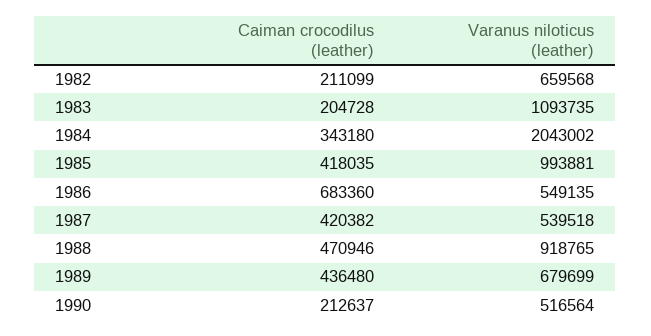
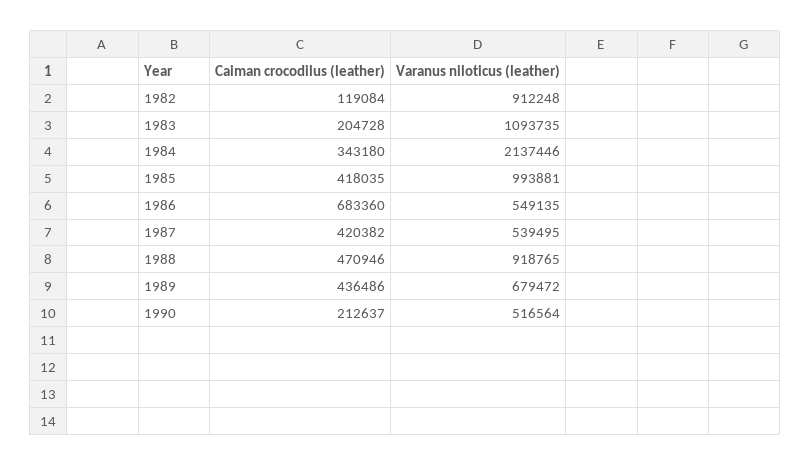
  {
    "Caiman crocodilus (leather)": {
-     "1982": 211099,
+     "1982": 119084,
      "1983": 204728,
      "1984": 343180,
      "1985": 418035,
      "1986": 683360,
      "1987": 420382,
      "1988": 470946,
-     "1989": 436480,
+     "1989": 436486,
      "1990": 212637
    },
    "Varanus niloticus (leather)": {
-     "1982": 659568,
+     "1982": 912248,
      "1983": 1093735,
-     "1984": 2043002,
+     "1984": 2137446,
      "1985": 993881,
      "1986": 549135,
-     "1987": 539518,
+     "1987": 539495,
      "1988": 918765,
-     "1989": 679699,
+     "1989": 679472,
      "1990": 516564
    }
  }

